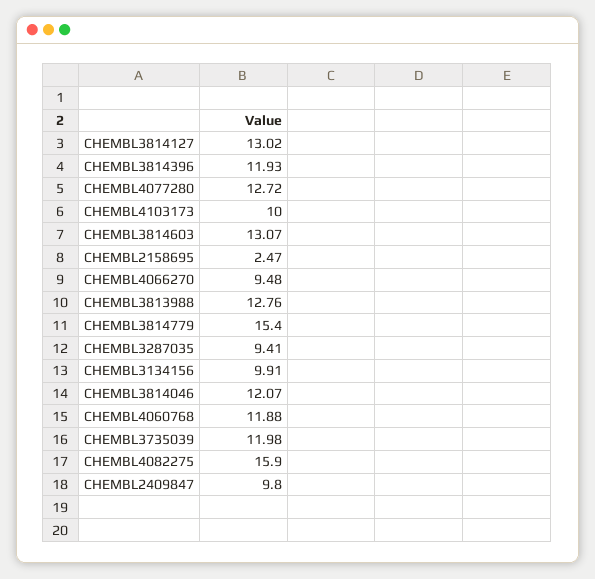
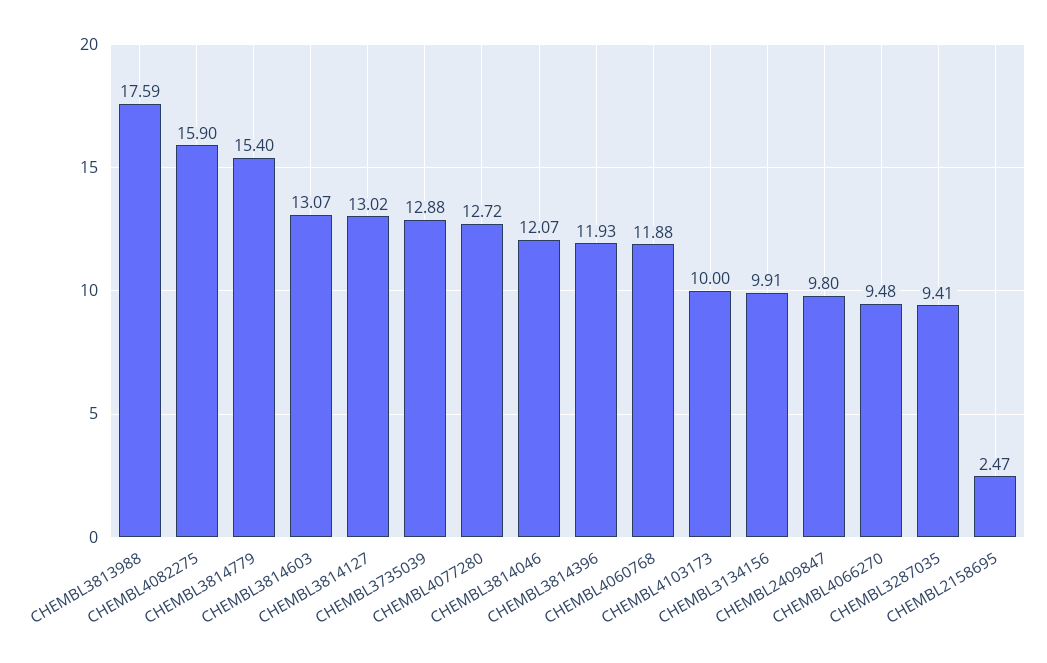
  {
    "CHEMBL3814127": 13.02,
    "CHEMBL3814396": 11.93,
    "CHEMBL4077280": 12.72,
    "CHEMBL4103173": 10,
    "CHEMBL3814603": 13.07,
    "CHEMBL2158695": 2.47,
    "CHEMBL4066270": 9.48,
-   "CHEMBL3813988": 12.76,
+   "CHEMBL3813988": 17.59,
    "CHEMBL3814779": 15.4,
    "CHEMBL3287035": 9.41,
    "CHEMBL3134156": 9.91,
    "CHEMBL3814046": 12.07,
    "CHEMBL4060768": 11.88,
-   "CHEMBL3735039": 11.98,
+   "CHEMBL3735039": 12.88,
    "CHEMBL4082275": 15.9,
    "CHEMBL2409847": 9.8
  }

